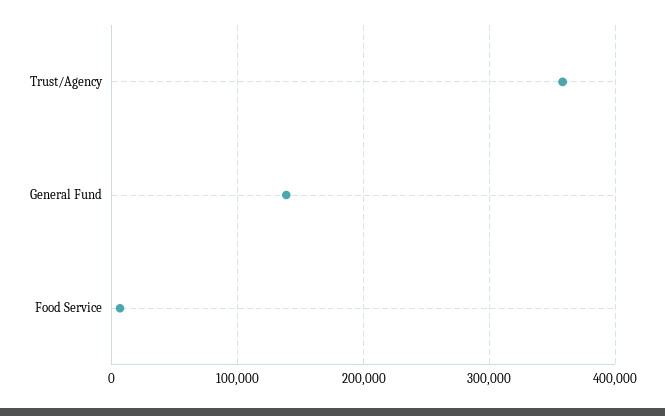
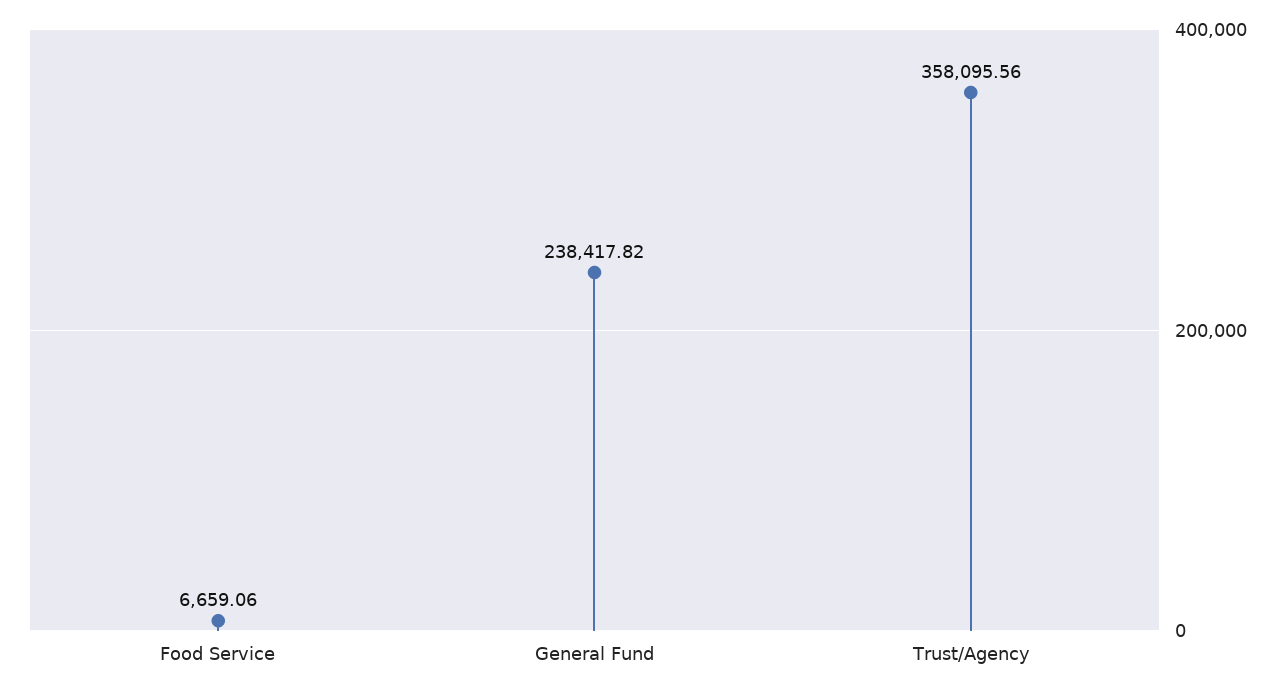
  {
    "Trust/Agency": 358095.56,
-   "General Fund": 140000,
+   "General Fund": 238417.82,
    "Food Service": 6659.06
  }

